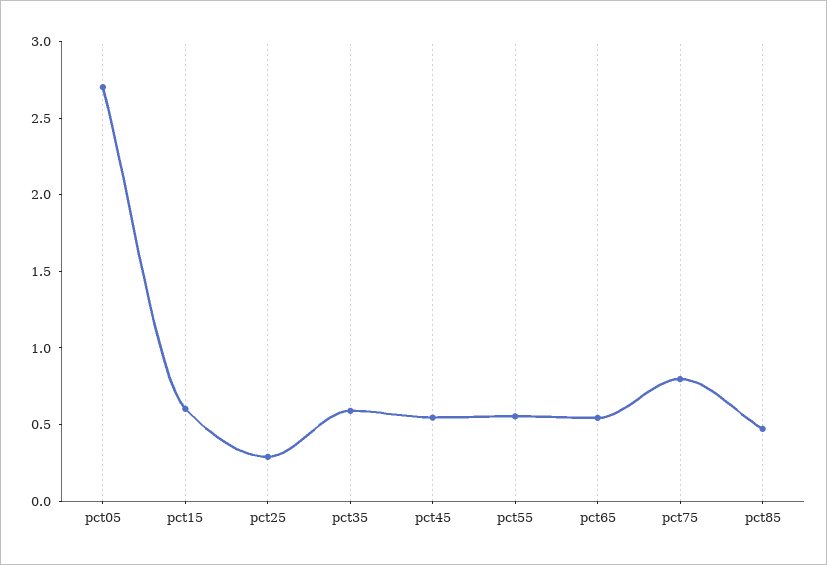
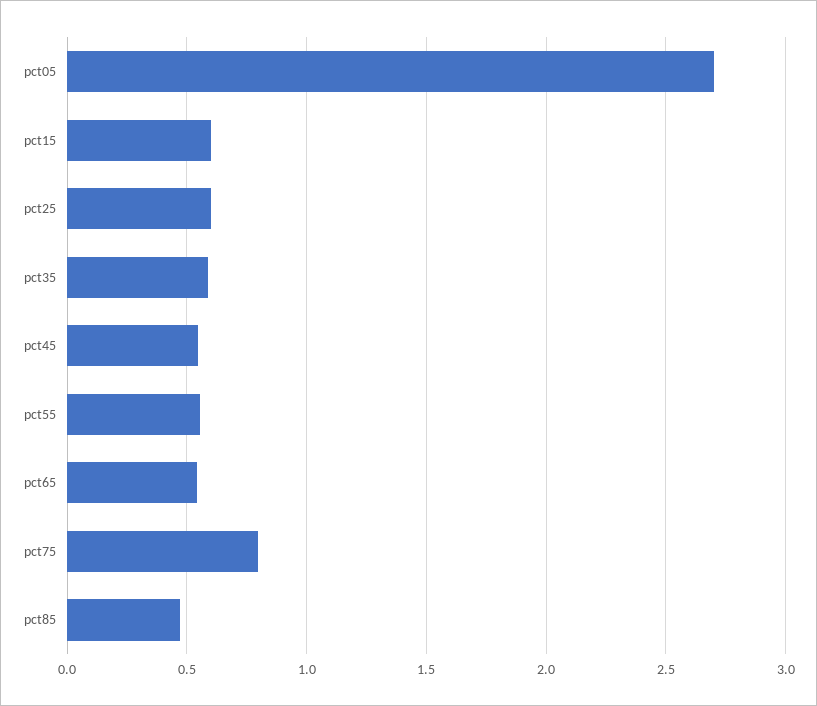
  {
    "pct05": 2.7,
    "pct15": 0.6,
-   "pct25": 0.3,
+   "pct25": 0.6,
    "pct35": 0.6,
    "pct45": 0.55,
    "pct55": 0.55,
    "pct65": 0.55,
    "pct75": 0.8,
    "pct85": 0.45
  }

